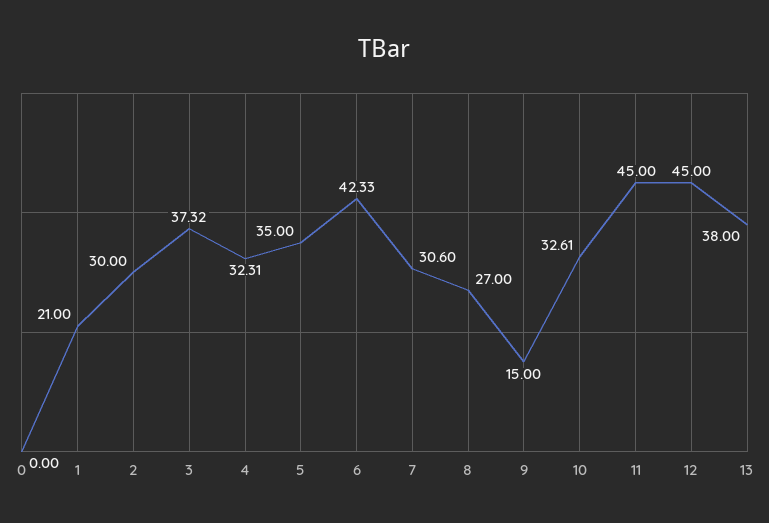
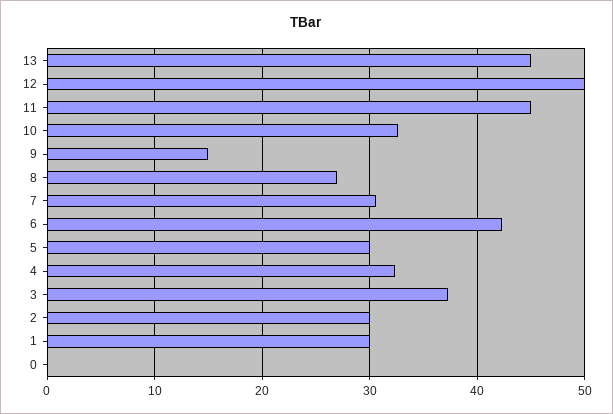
  {
    "0": 0,
-   "1": 21,
+   "1": 30,
    "2": 30,
    "3": 37.32,
    "4": 32.31,
-   "5": 35,
+   "5": 30,
    "6": 42.33,
    "7": 30.6,
    "8": 27,
    "9": 15,
    "10": 32.61,
    "11": 45,
-   "12": 45,
+   "12": 50,
-   "13": 38
+   "13": 45
  }

